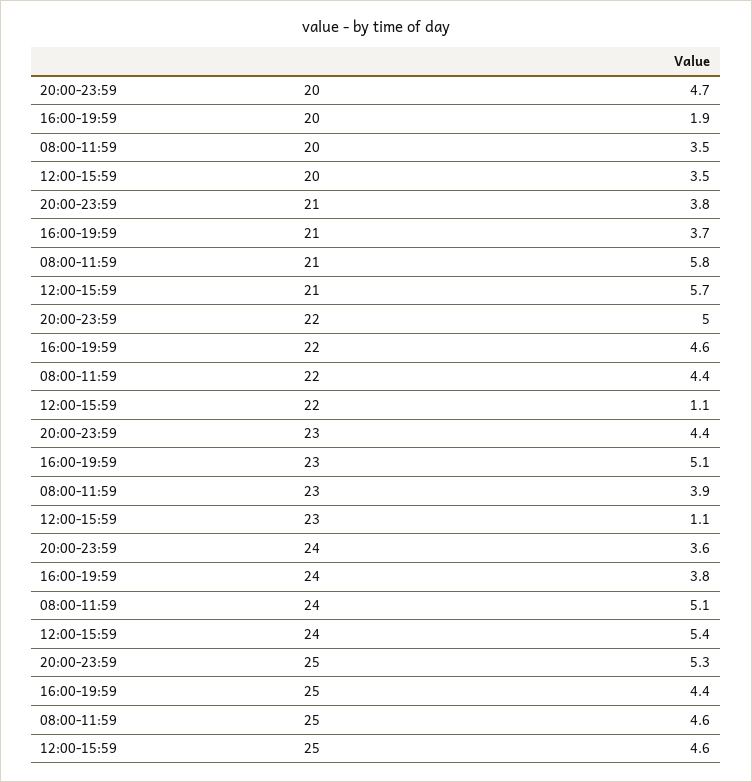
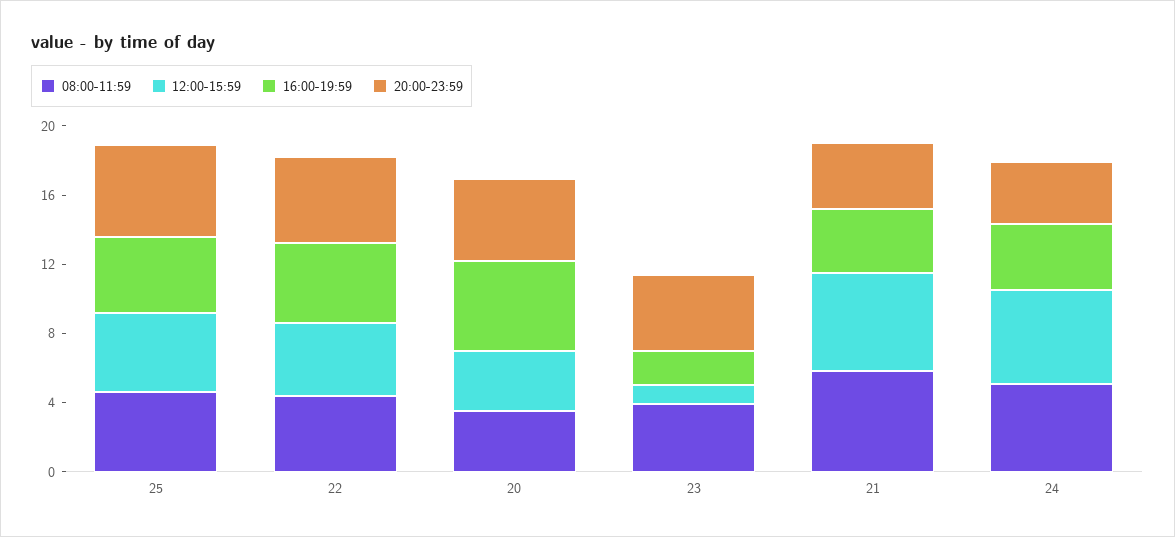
  {
    "20:00-23:59": {
      "20": 4.7,
      "21": 3.8,
      "22": 5,
      "23": 4.4,
      "24": 3.6,
      "25": 5.3
    },
    "16:00-19:59": {
-     "20": 1.9,
+     "20": 5,
      "21": 3.7,
      "22": 4.6,
-     "23": 5.1,
+     "23": 2,
      "24": 3.8,
      "25": 4.4
    },
    "08:00-11:59": {
      "20": 3.5,
      "21": 5.8,
      "22": 4.4,
      "23": 3.9,
      "24": 5.1,
      "25": 4.6
    },
    "12:00-15:59": {
      "20": 3.5,
      "21": 5.7,
-     "22": 1.1,
+     "22": 4,
      "23": 1.1,
      "24": 5.4,
      "25": 4.6
    }
  }

